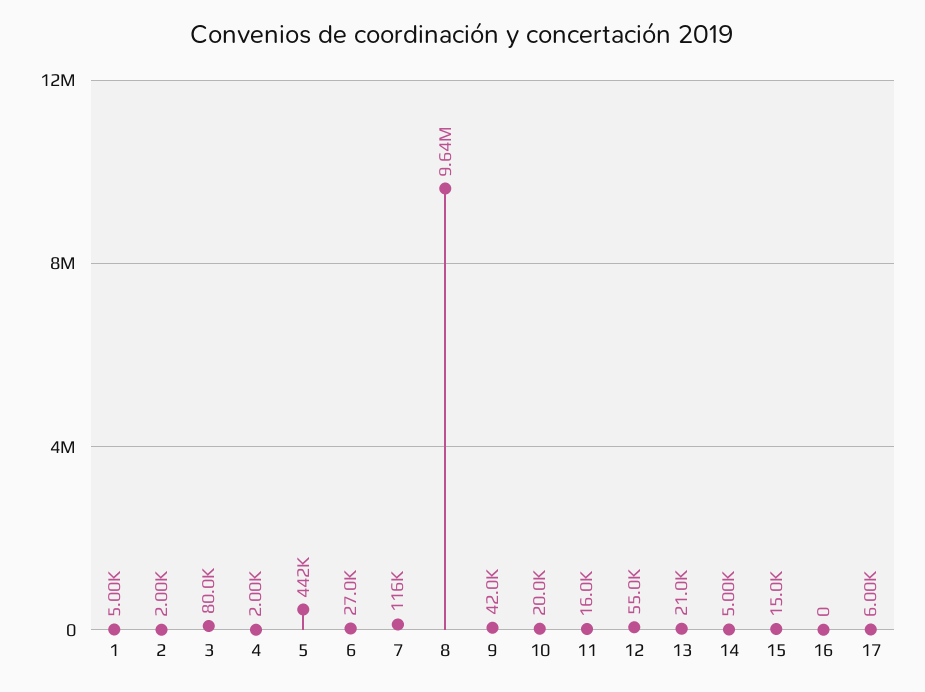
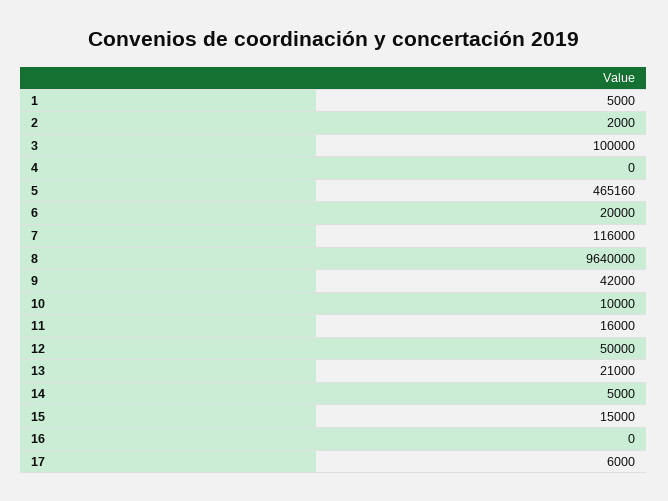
  {
    "1": 5000,
    "2": 2000,
-   "3": 80000,
+   "3": 100000,
-   "4": 2000,
+   "4": 0,
-   "5": 442000,
+   "5": 465160,
-   "6": 27000,
+   "6": 20000,
    "7": 116000,
    "8": 9640000,
    "9": 42000,
-   "10": 20000,
+   "10": 10000,
    "11": 16000,
-   "12": 55000,
+   "12": 50000,
    "13": 21000,
    "14": 5000,
    "15": 15000,
    "16": 0,
    "17": 6000
  }

